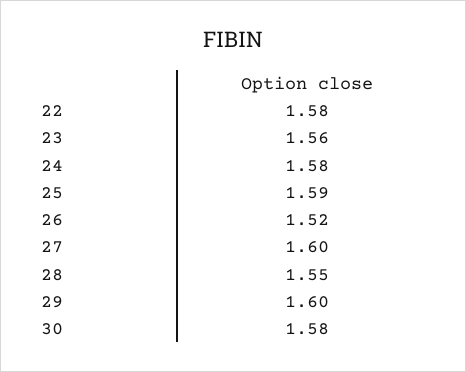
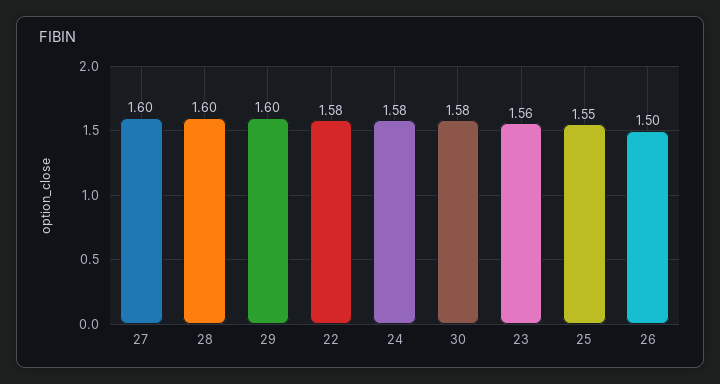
  {
    "22": 1.58,
    "23": 1.56,
    "24": 1.58,
-   "25": 1.59,
+   "25": 1.55,
-   "26": 1.52,
+   "26": 1.5,
    "27": 1.6,
-   "28": 1.55,
+   "28": 1.6,
    "29": 1.6,
    "30": 1.58
  }

